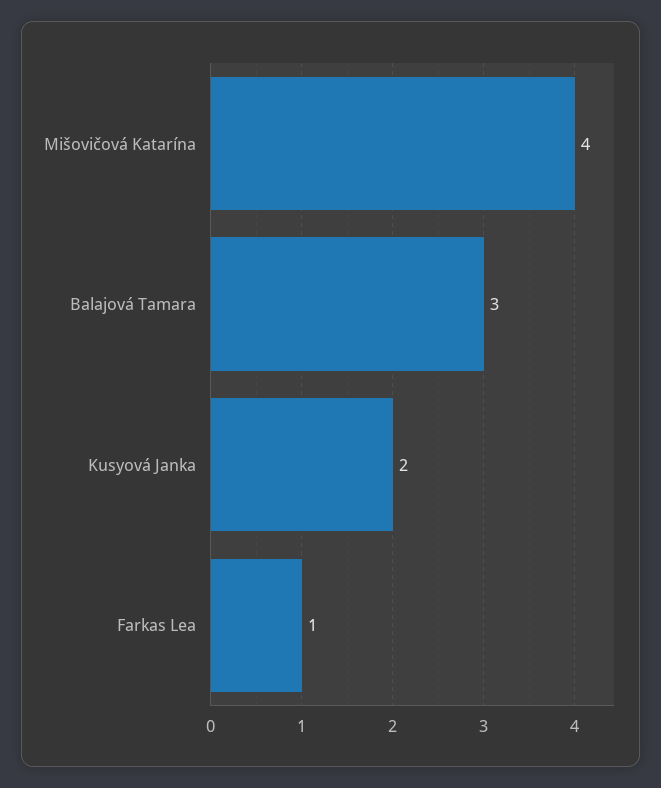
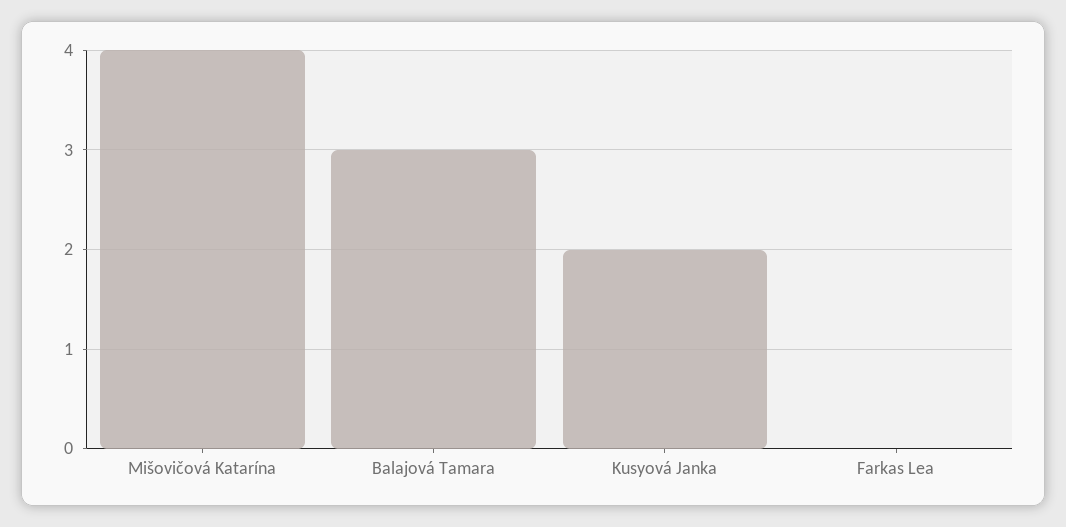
  {
    "Mišovičová Katarína": 4,
    "Balajová Tamara": 3,
    "Kusyová Janka": 2,
-   "Farkas Lea": 1
+   "Farkas Lea": 0
  }

